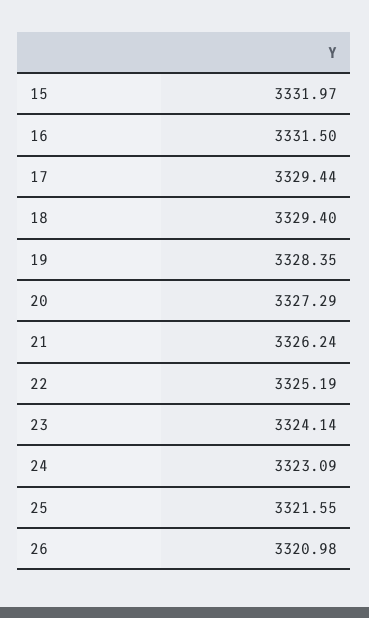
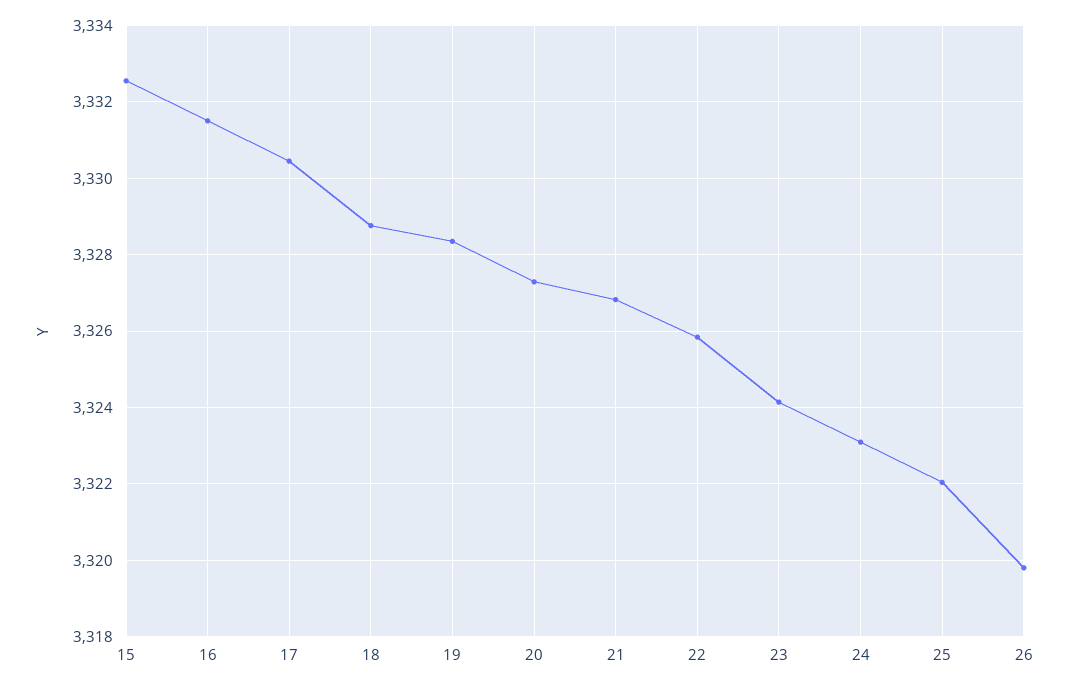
  {
-   "15": 3331.97,
+   "15": 3332.6,
    "16": 3331.5,
-   "17": 3329.44,
+   "17": 3330.4,
-   "18": 3329.4,
+   "18": 3328.8,
    "19": 3328.35,
    "20": 3327.29,
-   "21": 3326.24,
+   "21": 3326.8,
-   "22": 3325.19,
+   "22": 3325.8,
    "23": 3324.14,
    "24": 3323.09,
-   "25": 3321.55,
+   "25": 3322,
-   "26": 3320.98
+   "26": 3319.8
  }

